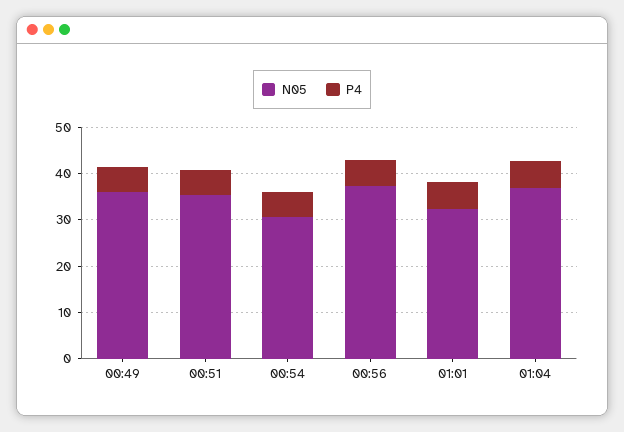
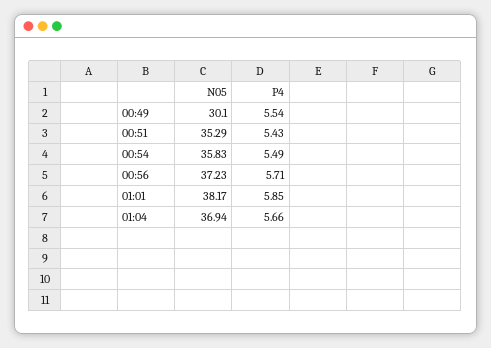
  {
    "N05": {
-     "00:49": 36,
+     "00:49": 30.1,
      "00:51": 35.29,
-     "00:54": 30,
+     "00:54": 35.83,
      "00:56": 37.23,
-     "01:01": 32,
+     "01:01": 38.17,
      "01:04": 36.94
    },
    "P4": {
      "00:49": 5.54,
      "00:51": 5.43,
      "00:54": 5.49,
      "00:56": 5.71,
      "01:01": 5.85,
      "01:04": 5.66
    }
  }

